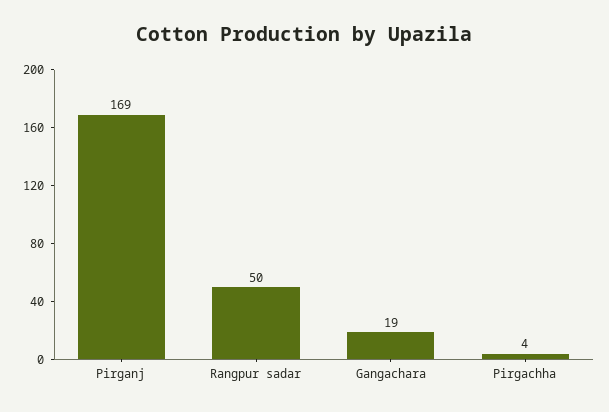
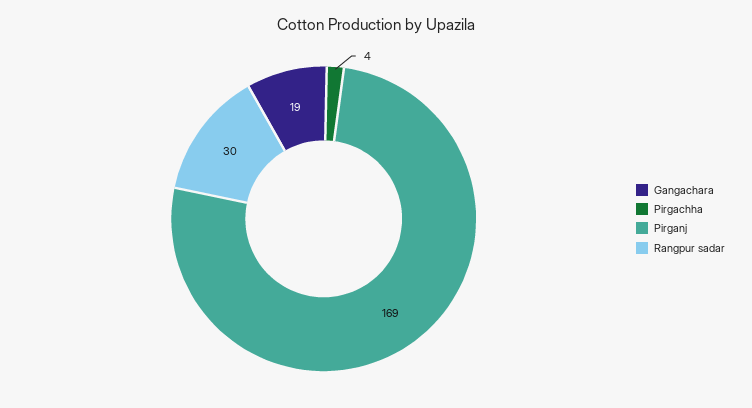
  {
    "Pirganj": 169,
-   "Rangpur sadar": 50,
+   "Rangpur sadar": 30,
    "Gangachara": 19,
    "Pirgachha": 4
  }

